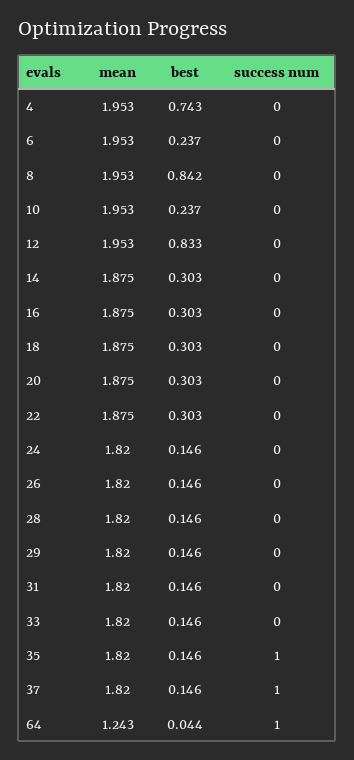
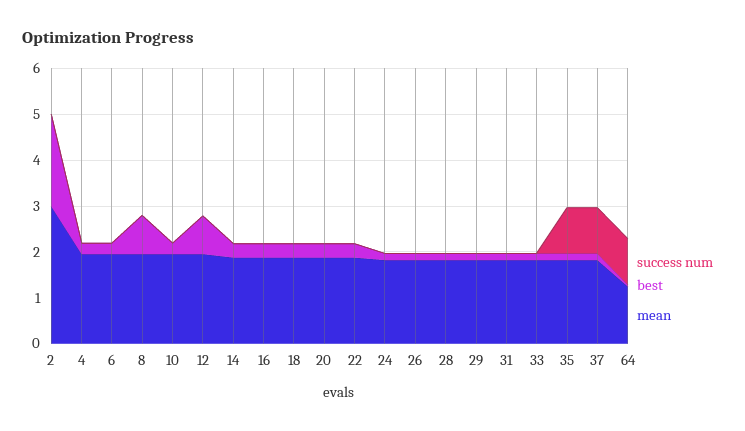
  {
    "mean": {
      "4": 1.953,
      "6": 1.953,
      "8": 1.953,
      "10": 1.953,
      "12": 1.953,
      "14": 1.875,
      "16": 1.875,
      "18": 1.875,
      "20": 1.875,
      "22": 1.875,
      "24": 1.82,
      "26": 1.82,
      "28": 1.82,
      "29": 1.82,
      "31": 1.82,
      "33": 1.82,
      "35": 1.82,
      "37": 1.82,
-     "64": 1.243
+     "64": 1.243,
+     "2": 3
    },
    "best": {
-     "4": 0.743,
+     "4": 0.2,
      "6": 0.237,
      "8": 0.842,
      "10": 0.237,
      "12": 0.833,
      "14": 0.303,
      "16": 0.303,
      "18": 0.303,
      "20": 0.303,
      "22": 0.303,
      "24": 0.146,
      "26": 0.146,
      "28": 0.146,
      "29": 0.146,
      "31": 0.146,
      "33": 0.146,
      "35": 0.146,
      "37": 0.146,
-     "64": 0.044
+     "64": 0.044,
+     "2": 2
    },
    "success num": {
      "4": 0,
      "6": 0,
      "8": 0,
      "10": 0,
      "12": 0,
      "14": 0,
      "16": 0,
      "18": 0,
      "20": 0,
      "22": 0,
      "24": 0,
      "26": 0,
      "28": 0,
      "29": 0,
      "31": 0,
      "33": 0,
      "35": 1,
      "37": 1,
-     "64": 1
+     "64": 1,
+     "2": 0
    }
  }

